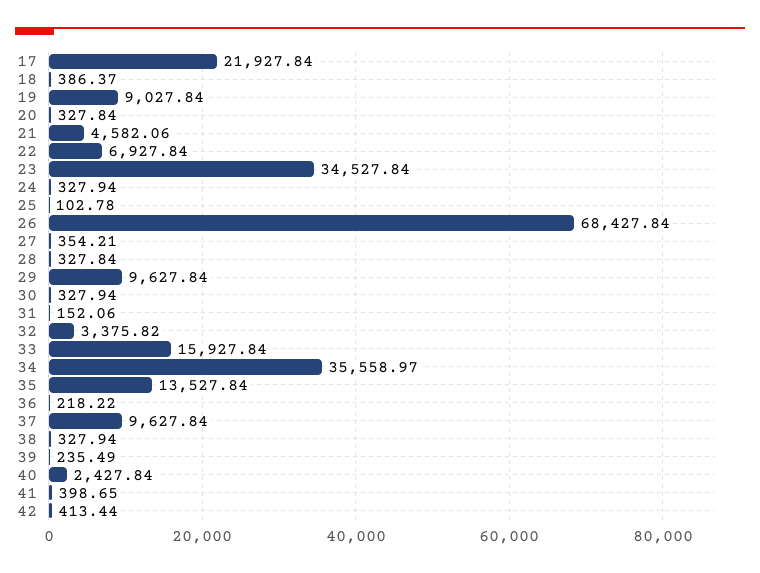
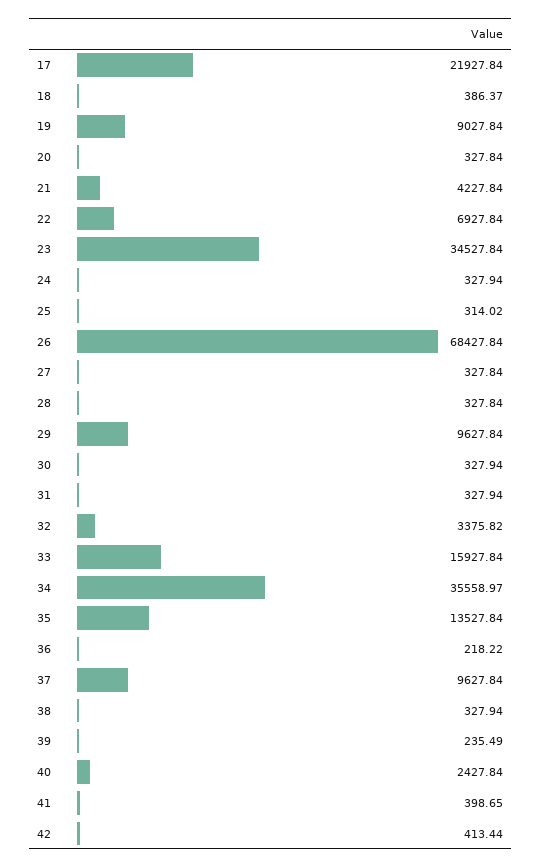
  {
    "17": 21927.84,
    "18": 386.37,
    "19": 9027.84,
    "20": 327.84,
-   "21": 4582.06,
+   "21": 4227.84,
    "22": 6927.84,
    "23": 34527.84,
    "24": 327.94,
-   "25": 102.78,
+   "25": 314.02,
    "26": 68427.84,
-   "27": 354.21,
+   "27": 327.84,
    "28": 327.84,
    "29": 9627.84,
    "30": 327.94,
-   "31": 152.06,
+   "31": 327.94,
    "32": 3375.82,
    "33": 15927.84,
    "34": 35558.97,
    "35": 13527.84,
    "36": 218.22,
    "37": 9627.84,
    "38": 327.94,
    "39": 235.49,
    "40": 2427.84,
    "41": 398.65,
    "42": 413.44
  }

